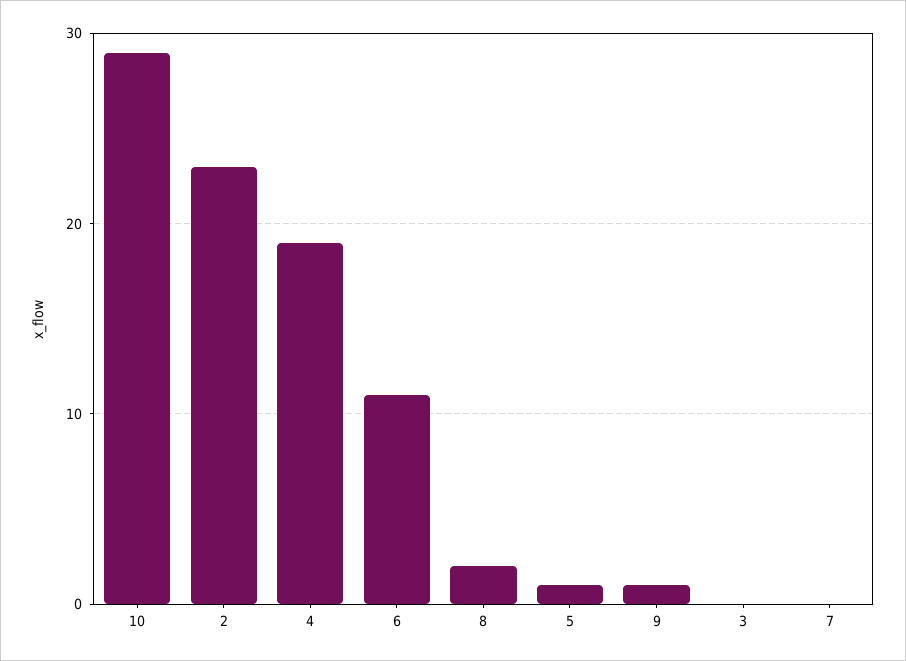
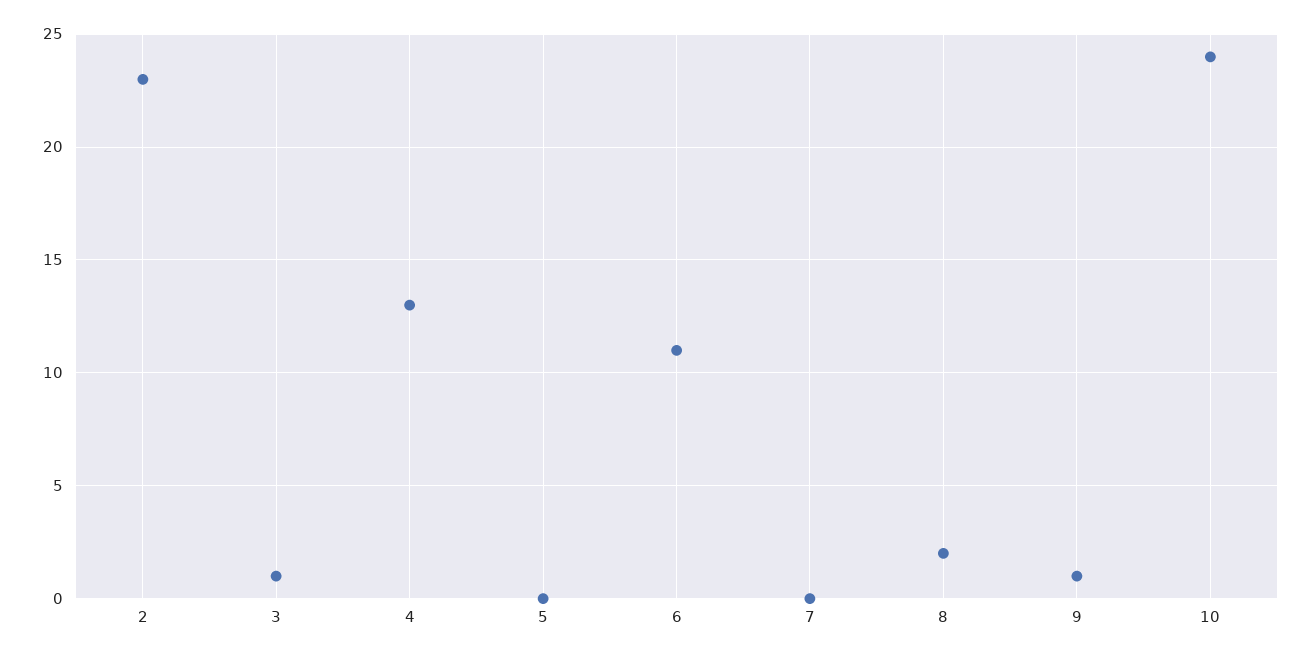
  {
-   "10": 29,
+   "10": 24,
    "2": 23,
-   "4": 19,
+   "4": 13,
    "6": 11,
    "8": 2,
-   "5": 1,
+   "5": 0,
    "9": 1,
-   "3": 0,
+   "3": 1,
    "7": 0
  }

